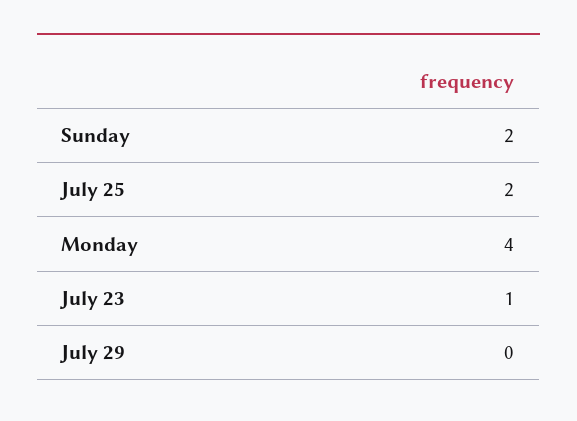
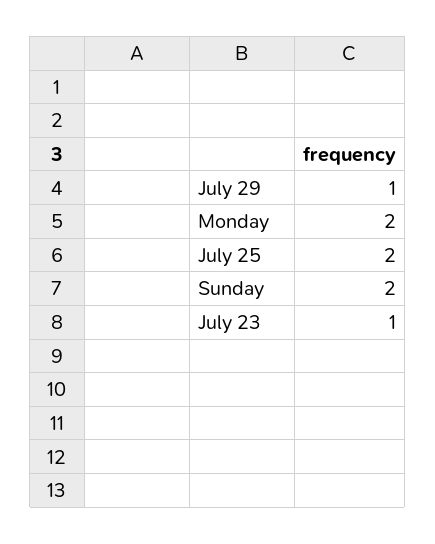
  {
    "Sunday": 2,
    "July 25": 2,
-   "Monday": 4,
+   "Monday": 2,
    "July 23": 1,
-   "July 29": 0
+   "July 29": 1
  }

